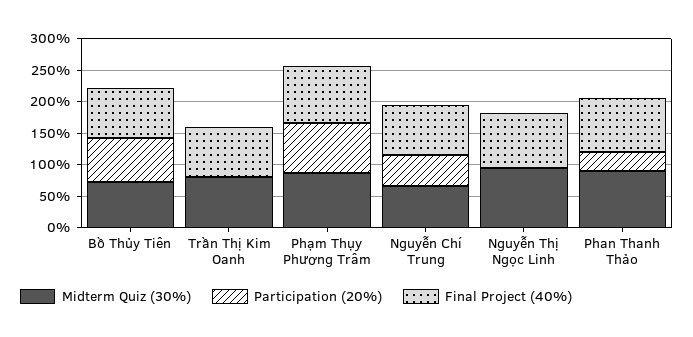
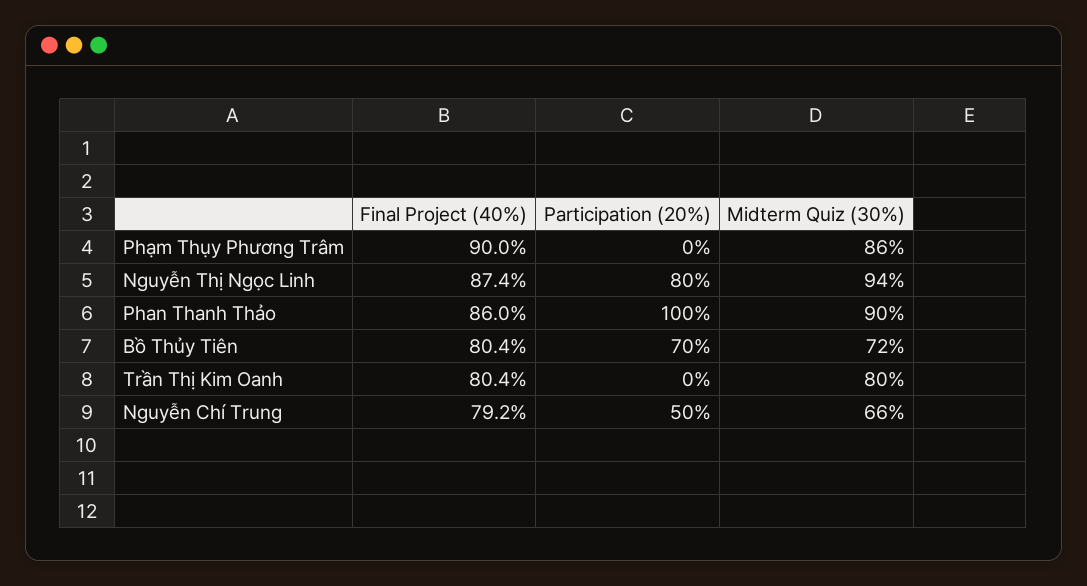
  {
    "Midterm Quiz (30%)": {
      "Bồ Thủy Tiên": 72,
      "Trần Thị Kim Oanh": 80,
      "Phạm Thụy Phương Trâm": 86,
      "Nguyễn Chí Trung": 66,
      "Nguyễn Thị Ngọc Linh": 94,
      "Phan Thanh Thảo": 90
    },
    "Participation (20%)": {
      "Bồ Thủy Tiên": 70,
      "Trần Thị Kim Oanh": 0,
-     "Phạm Thụy Phương Trâm": 75,
+     "Phạm Thụy Phương Trâm": 0,
      "Nguyễn Chí Trung": 50,
-     "Nguyễn Thị Ngọc Linh": 0,
+     "Nguyễn Thị Ngọc Linh": 80,
-     "Phan Thanh Thảo": 25
+     "Phan Thanh Thảo": 100
    },
    "Final Project (40%)": {
      "Bồ Thủy Tiên": 80.4,
      "Trần Thị Kim Oanh": 80.4,
      "Phạm Thụy Phương Trâm": 90,
      "Nguyễn Chí Trung": 79.2,
      "Nguyễn Thị Ngọc Linh": 87.4,
      "Phan Thanh Thảo": 86
    }
  }

